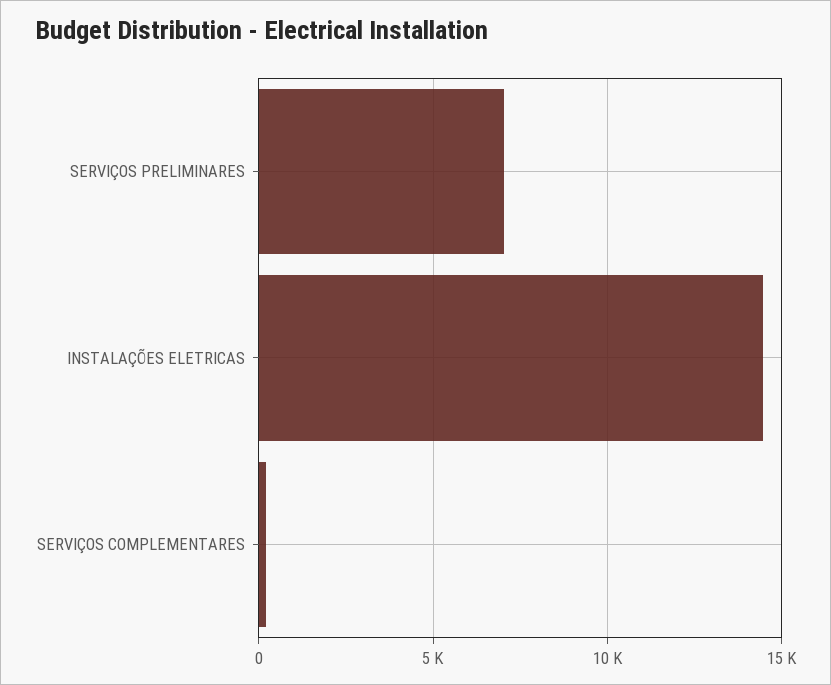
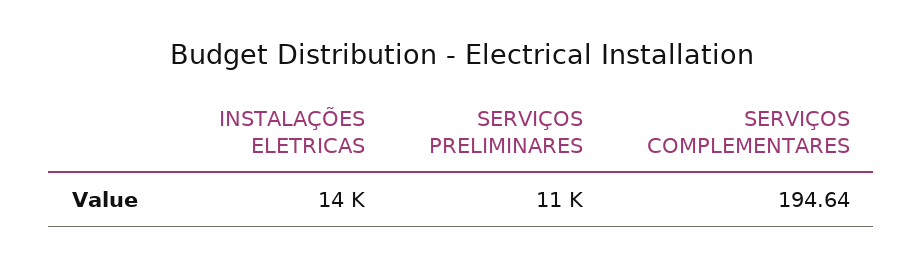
  {
-   "SERVIÇOS PRELIMINARES": 7000,
+   "SERVIÇOS PRELIMINARES": 11000,
    "INSTALAÇÕES ELETRICAS": 14000,
    "SERVIÇOS COMPLEMENTARES": 194.64
  }

